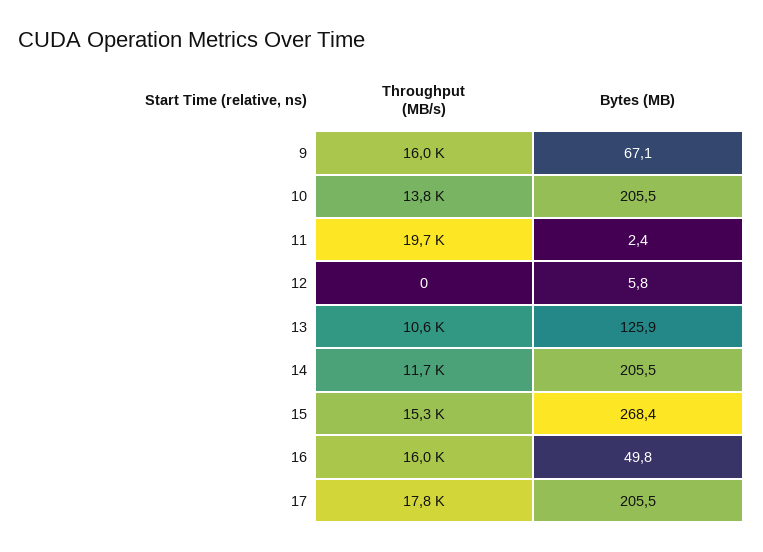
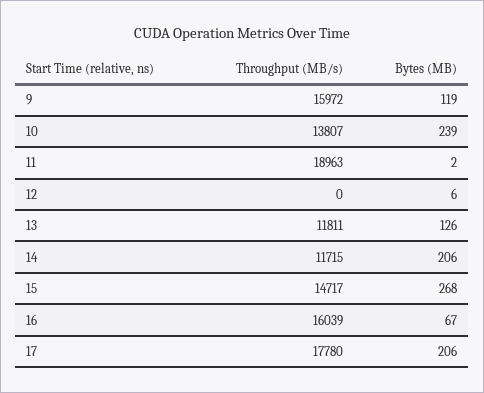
  {
    "Throughput (MB/s)": {
      "9": 15972,
      "10": 13807,
-     "11": 19700,
+     "11": 18963,
      "12": 0,
-     "13": 10600,
+     "13": 11811,
      "14": 11715,
-     "15": 15300,
+     "15": 14717,
      "16": 16039,
      "17": 17780
    },
    "Bytes (MB)": {
-     "9": 67.1,
+     "9": 119,
-     "10": 205.5,
+     "10": 239,
      "11": 2.4,
      "12": 5.8,
      "13": 125.9,
      "14": 205.5,
      "15": 268.4,
-     "16": 49.8,
+     "16": 67,
      "17": 205.5
    }
  }

